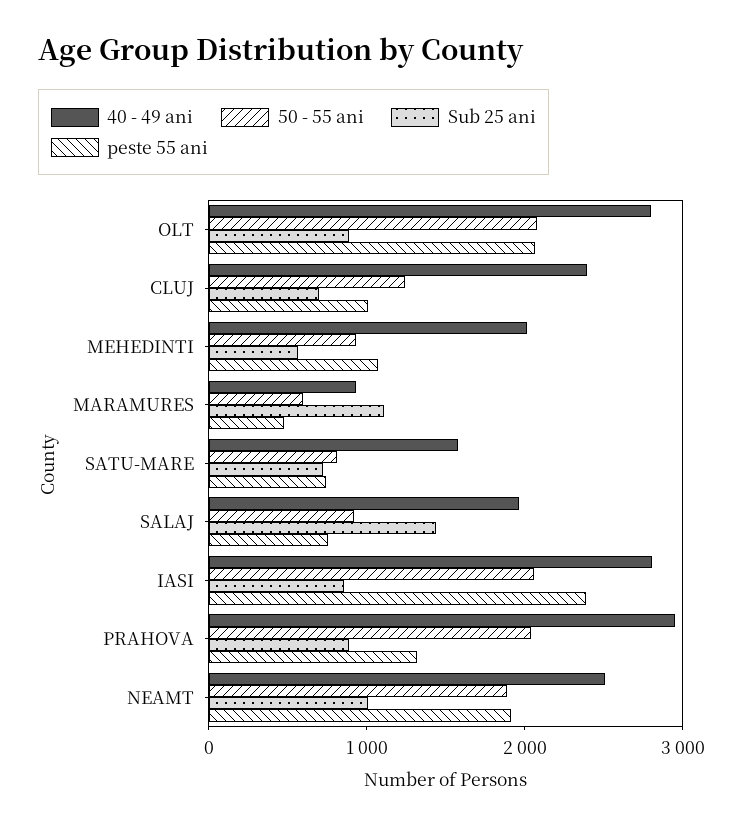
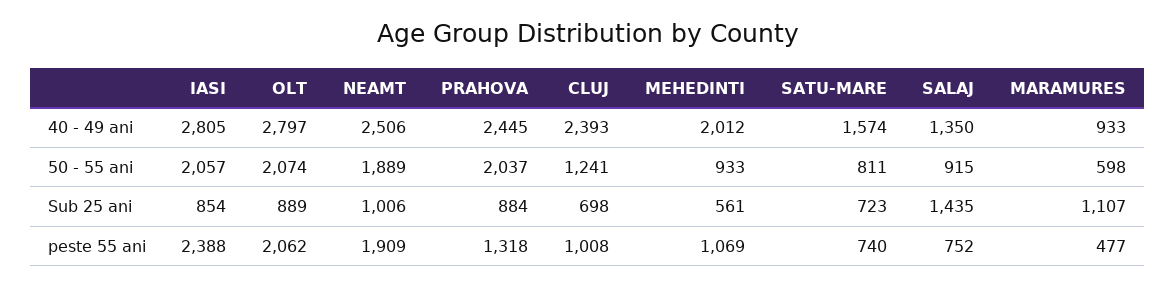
  {
    "40 - 49 ani": {
      "OLT": 2797,
      "CLUJ": 2393,
      "MEHEDINTI": 2012,
      "MARAMURES": 933,
      "SATU-MARE": 1574,
-     "SALAJ": 2000,
+     "SALAJ": 1350,
      "IASI": 2805,
-     "PRAHOVA": 3000,
+     "PRAHOVA": 2445,
      "NEAMT": 2506
    },
    "50 - 55 ani": {
      "OLT": 2074,
      "CLUJ": 1241,
      "MEHEDINTI": 933,
      "MARAMURES": 598,
      "SATU-MARE": 811,
      "SALAJ": 915,
      "IASI": 2057,
      "PRAHOVA": 2037,
      "NEAMT": 1889
    },
    "Sub 25 ani": {
      "OLT": 889,
      "CLUJ": 698,
      "MEHEDINTI": 561,
      "MARAMURES": 1107,
      "SATU-MARE": 723,
      "SALAJ": 1435,
      "IASI": 854,
      "PRAHOVA": 884,
      "NEAMT": 1006
    },
    "peste 55 ani": {
      "OLT": 2062,
      "CLUJ": 1008,
      "MEHEDINTI": 1069,
      "MARAMURES": 477,
      "SATU-MARE": 740,
      "SALAJ": 752,
      "IASI": 2388,
      "PRAHOVA": 1318,
      "NEAMT": 1909
    }
  }

